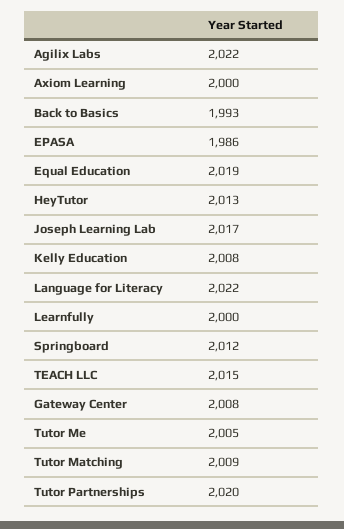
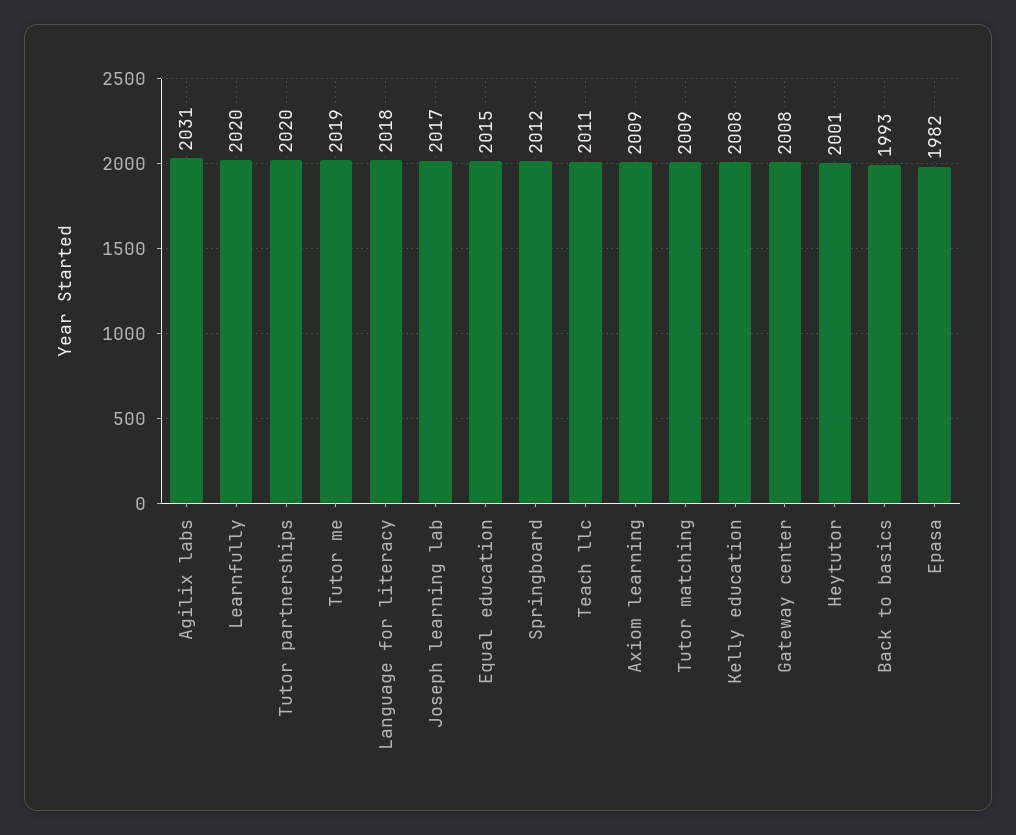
  {
-   "Agilix Labs": 2022,
+   "Agilix Labs": 2031,
-   "Axiom Learning": 2000,
+   "Axiom Learning": 2009,
    "Back to Basics": 1993,
-   "EPASA": 1986,
+   "EPASA": 1982,
-   "Equal Education": 2019,
+   "Equal Education": 2015,
-   "HeyTutor": 2013,
+   "HeyTutor": 2001,
    "Joseph Learning Lab": 2017,
    "Kelly Education": 2008,
-   "Language for Literacy": 2022,
+   "Language for Literacy": 2018,
-   "Learnfully": 2000,
+   "Learnfully": 2020,
    "Springboard": 2012,
-   "TEACH LLC": 2015,
+   "TEACH LLC": 2011,
    "Gateway Center": 2008,
-   "Tutor Me": 2005,
+   "Tutor Me": 2019,
    "Tutor Matching": 2009,
    "Tutor Partnerships": 2020
  }

